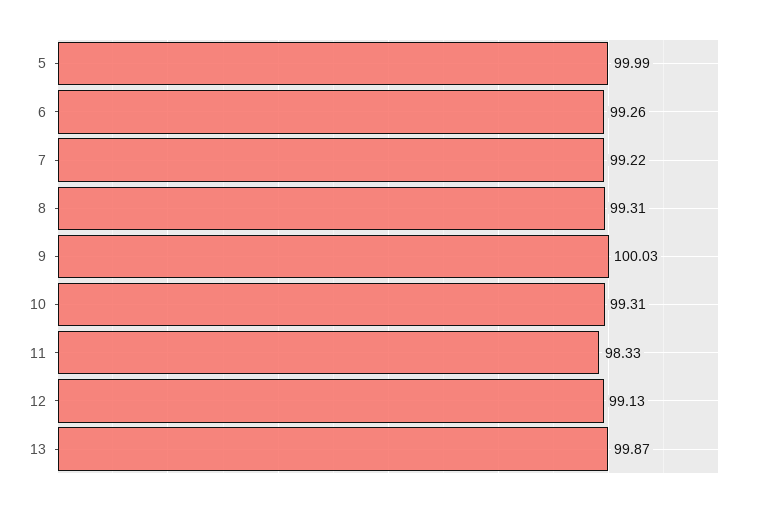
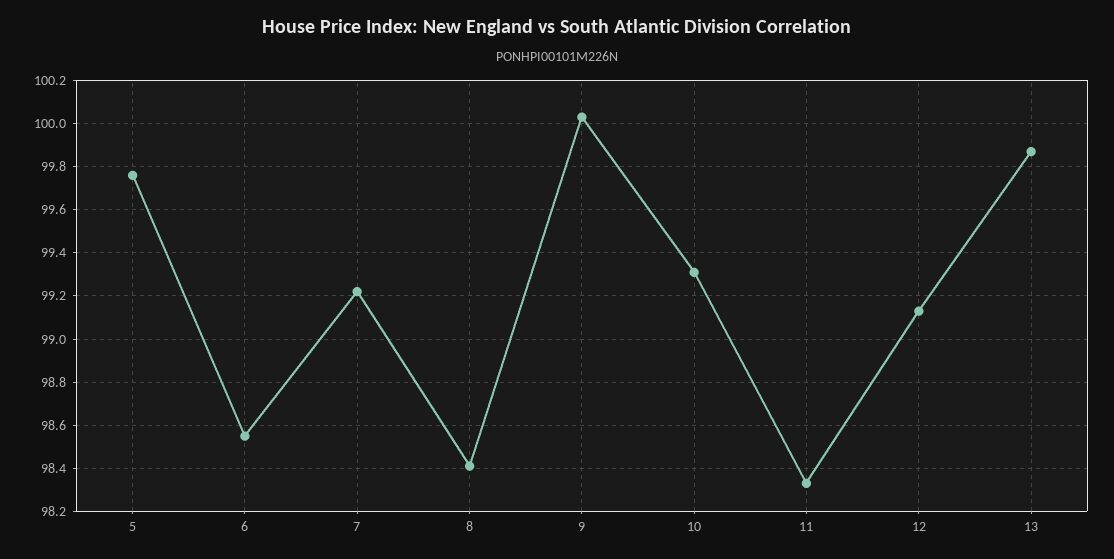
  {
-   "5": 99.99,
+   "5": 99.75,
-   "6": 99.26,
+   "6": 98.55,
    "7": 99.22,
-   "8": 99.31,
+   "8": 98.4,
    "9": 100.03,
    "10": 99.31,
    "11": 98.33,
    "12": 99.13,
    "13": 99.87
  }

